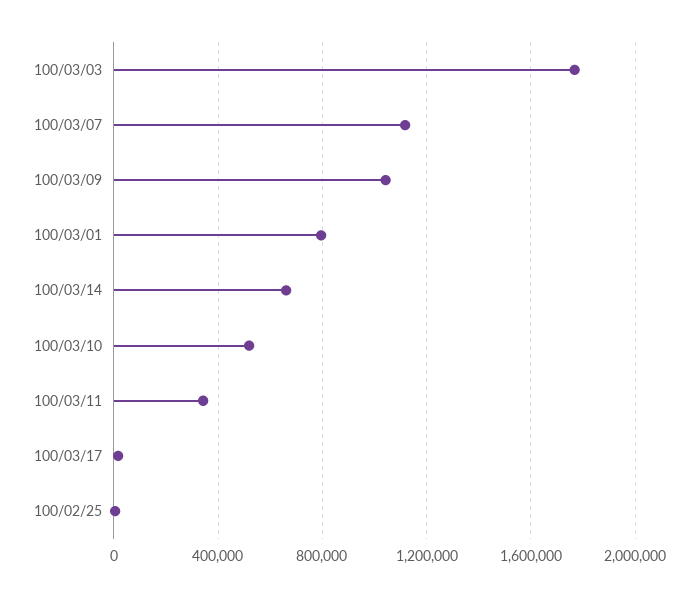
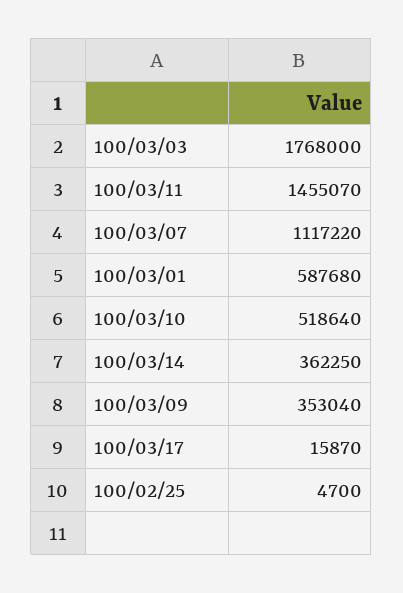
  {
    "100/03/03": 1768000,
    "100/03/07": 1117220,
-   "100/03/09": 1050000,
+   "100/03/09": 353040,
-   "100/03/01": 800000,
+   "100/03/01": 587680,
-   "100/03/14": 650000,
+   "100/03/14": 362250,
    "100/03/10": 518640,
-   "100/03/11": 350000,
+   "100/03/11": 1455070,
    "100/03/17": 15870,
    "100/02/25": 4700
  }

